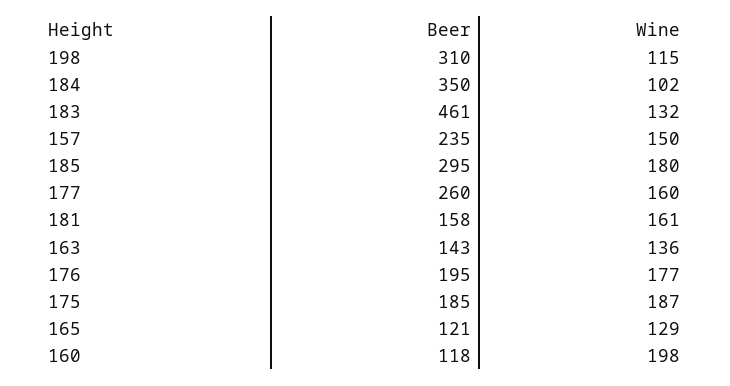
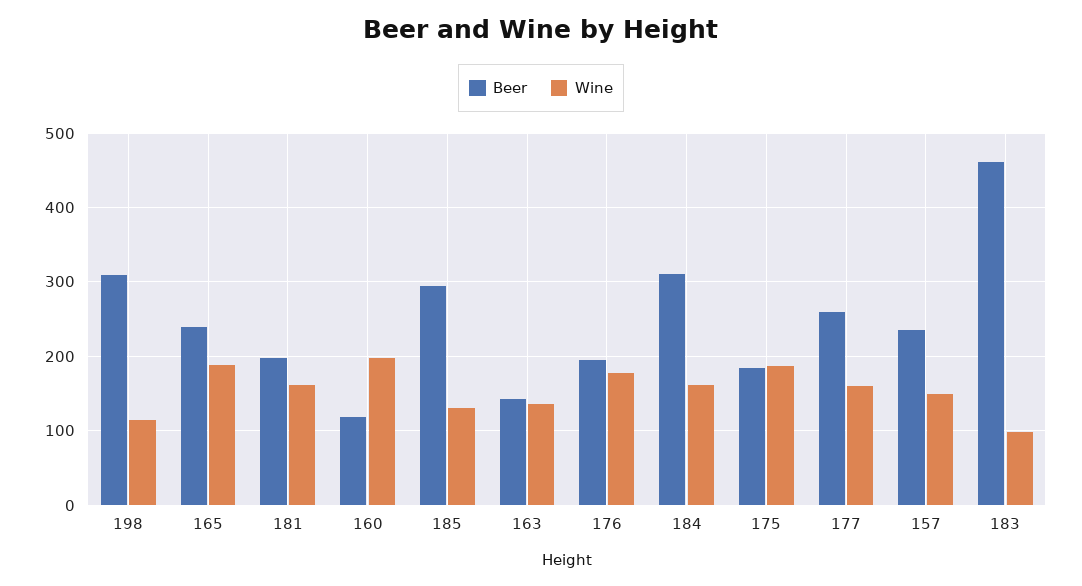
  {
    "Beer": {
      "198": 310,
-     "184": 350,
+     "184": 310,
      "183": 461,
      "157": 235,
      "185": 295,
      "177": 260,
-     "181": 158,
+     "181": 200,
      "163": 143,
      "176": 195,
      "175": 185,
-     "165": 121,
+     "165": 240,
      "160": 118
    },
    "Wine": {
      "198": 115,
-     "184": 102,
+     "184": 160,
-     "183": 132,
+     "183": 100,
      "157": 150,
-     "185": 180,
+     "185": 130,
      "177": 160,
      "181": 161,
      "163": 136,
      "176": 177,
      "175": 187,
-     "165": 129,
+     "165": 190,
      "160": 198
    }
  }

